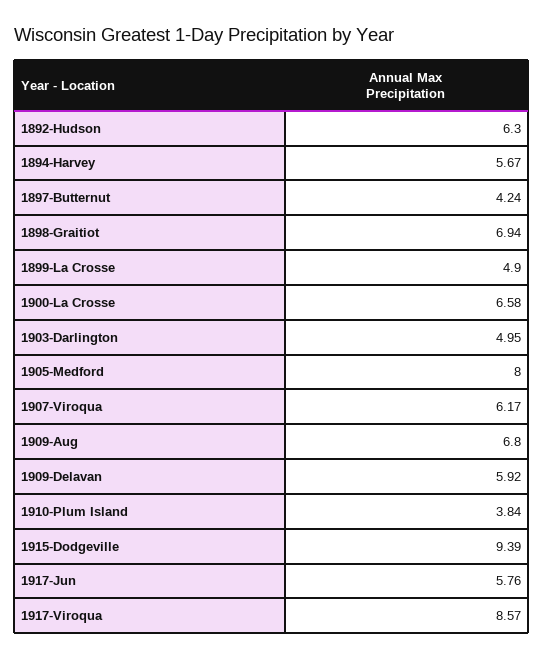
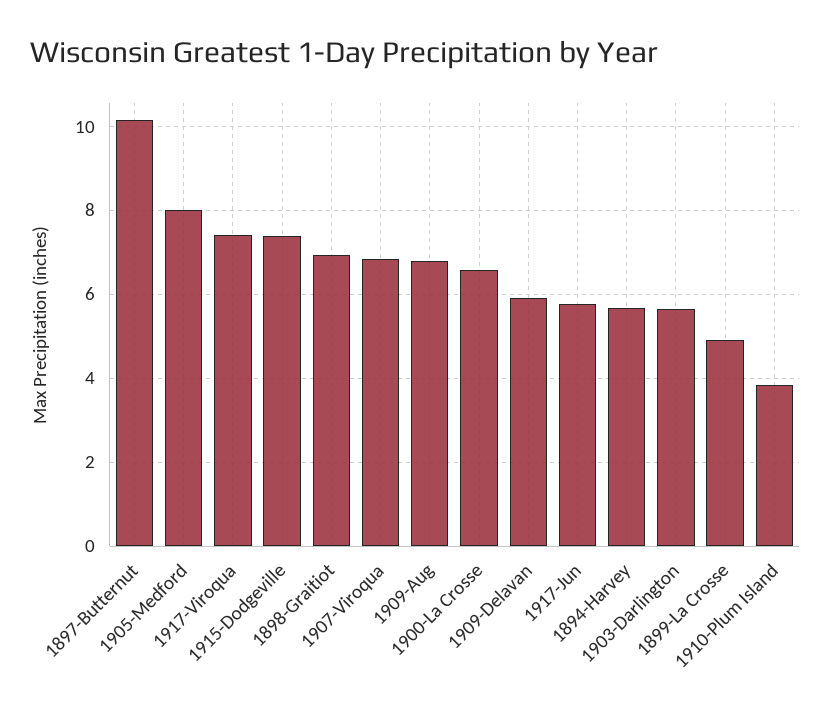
  {
-   "1892-Hudson": 6.3,
    "1894-Harvey": 5.67,
-   "1897-Butternut": 4.24,
+   "1897-Butternut": 10.2,
    "1898-Graitiot": 6.94,
    "1899-La Crosse": 4.9,
    "1900-La Crosse": 6.58,
-   "1903-Darlington": 4.95,
+   "1903-Darlington": 5.6,
    "1905-Medford": 8,
-   "1907-Viroqua": 6.17,
+   "1907-Viroqua": 6.8,
    "1909-Aug": 6.8,
    "1909-Delavan": 5.92,
    "1910-Plum Island": 3.84,
-   "1915-Dodgeville": 9.39,
+   "1915-Dodgeville": 7.4,
    "1917-Jun": 5.76,
-   "1917-Viroqua": 8.57
+   "1917-Viroqua": 7.4
  }

